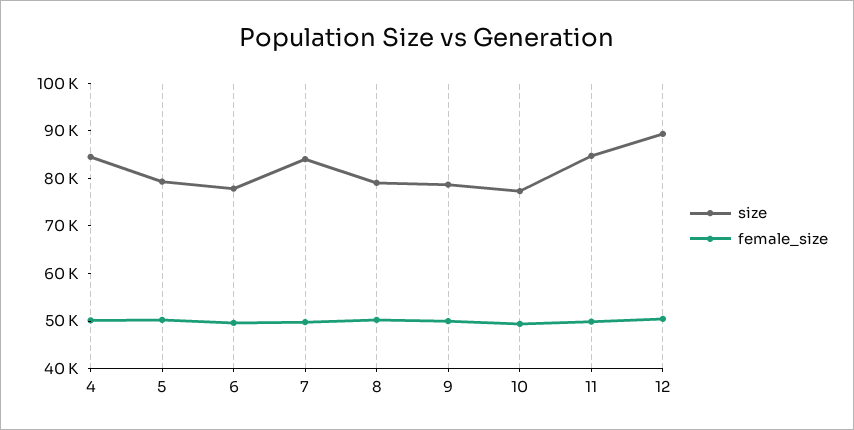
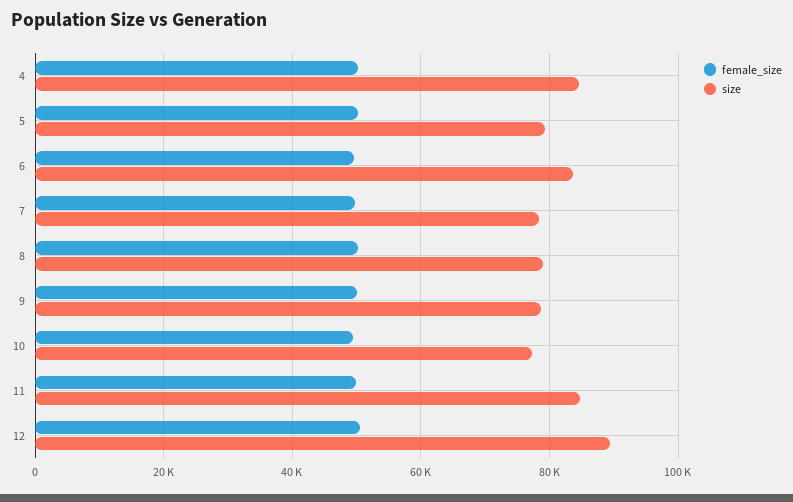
  {
    "size": {
      "4": 84000,
      "5": 80000,
-     "6": 78000,
+     "6": 84000,
-     "7": 84000,
+     "7": 78000,
      "8": 80000,
      "9": 78000,
      "10": 78000,
      "11": 84000,
      "12": 90000
    },
    "female_size": {
      "4": 50000,
      "5": 50000,
      "6": 50000,
      "7": 50000,
      "8": 50000,
      "9": 50000,
      "10": 50000,
      "11": 50000,
      "12": 50000
    }
  }

